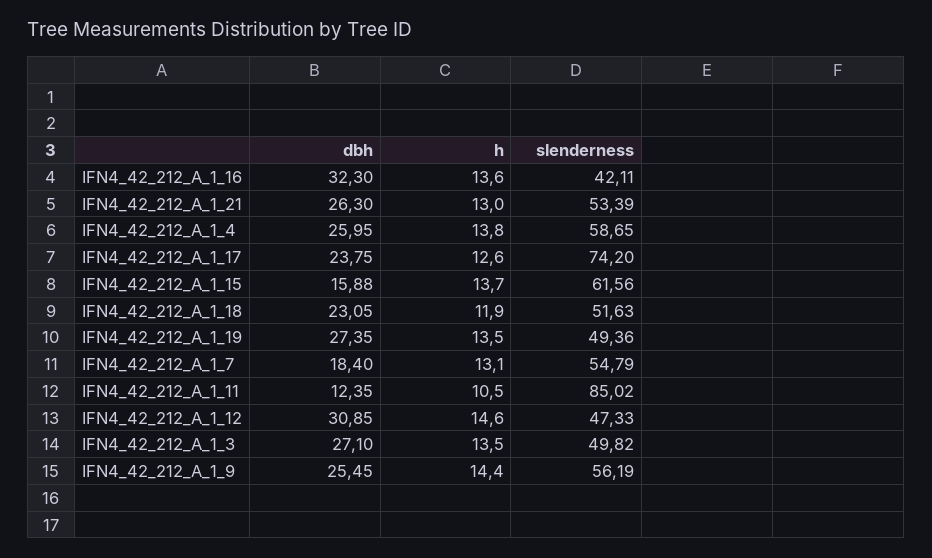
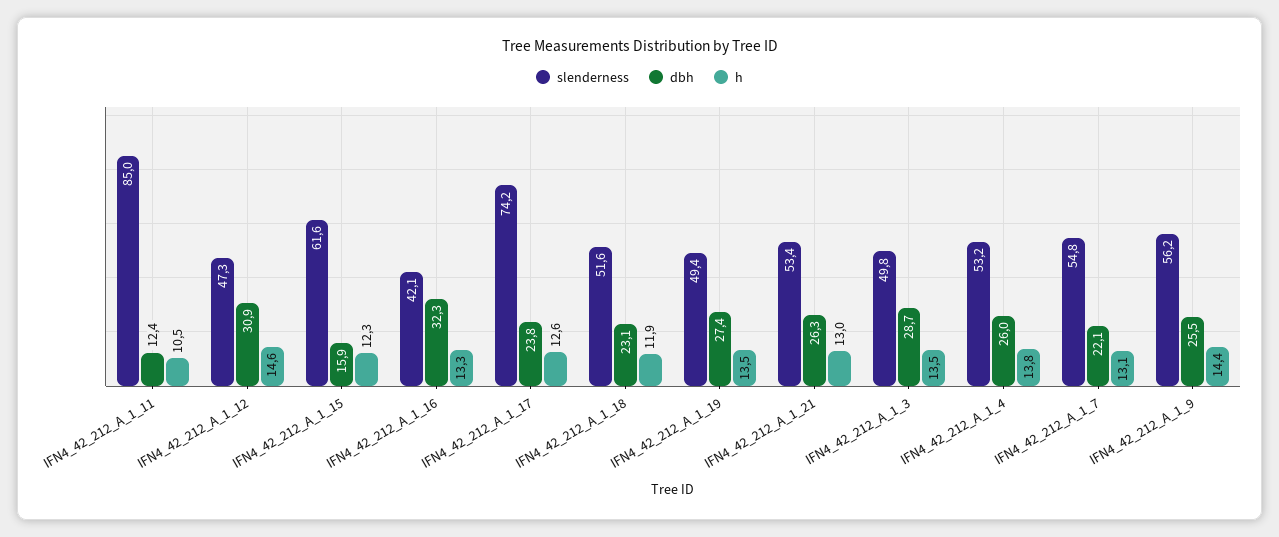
  {
    "dbh": {
      "IFN4_42_212_A_1_16": 32.3,
      "IFN4_42_212_A_1_21": 26.3,
      "IFN4_42_212_A_1_4": 25.95,
      "IFN4_42_212_A_1_17": 23.75,
      "IFN4_42_212_A_1_15": 15.88,
      "IFN4_42_212_A_1_18": 23.05,
      "IFN4_42_212_A_1_19": 27.35,
-     "IFN4_42_212_A_1_7": 18.4,
+     "IFN4_42_212_A_1_7": 22.1,
      "IFN4_42_212_A_1_11": 12.35,
      "IFN4_42_212_A_1_12": 30.85,
-     "IFN4_42_212_A_1_3": 27.1,
+     "IFN4_42_212_A_1_3": 28.7,
      "IFN4_42_212_A_1_9": 25.45
    },
    "h": {
-     "IFN4_42_212_A_1_16": 13.6,
+     "IFN4_42_212_A_1_16": 13.3,
      "IFN4_42_212_A_1_21": 13,
      "IFN4_42_212_A_1_4": 13.8,
      "IFN4_42_212_A_1_17": 12.6,
-     "IFN4_42_212_A_1_15": 13.7,
+     "IFN4_42_212_A_1_15": 12.3,
      "IFN4_42_212_A_1_18": 11.9,
      "IFN4_42_212_A_1_19": 13.5,
      "IFN4_42_212_A_1_7": 13.1,
      "IFN4_42_212_A_1_11": 10.5,
      "IFN4_42_212_A_1_12": 14.6,
      "IFN4_42_212_A_1_3": 13.5,
      "IFN4_42_212_A_1_9": 14.4
    },
    "slenderness": {
      "IFN4_42_212_A_1_16": 42.11,
      "IFN4_42_212_A_1_21": 53.39,
-     "IFN4_42_212_A_1_4": 58.65,
+     "IFN4_42_212_A_1_4": 53.2,
      "IFN4_42_212_A_1_17": 74.2,
      "IFN4_42_212_A_1_15": 61.56,
      "IFN4_42_212_A_1_18": 51.63,
      "IFN4_42_212_A_1_19": 49.36,
      "IFN4_42_212_A_1_7": 54.79,
      "IFN4_42_212_A_1_11": 85.02,
      "IFN4_42_212_A_1_12": 47.33,
      "IFN4_42_212_A_1_3": 49.82,
      "IFN4_42_212_A_1_9": 56.19
    }
  }

